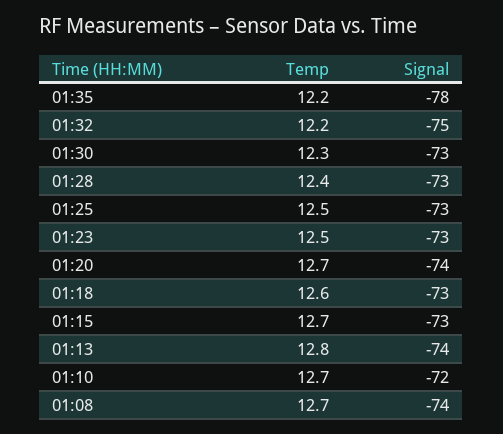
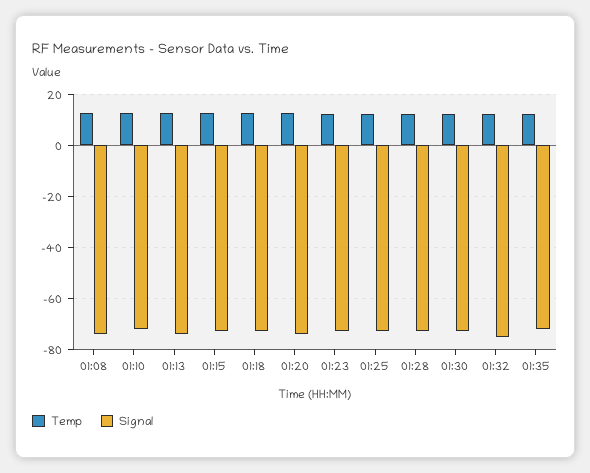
  {
    "Temp": {
      "01:35": 12.2,
      "01:32": 12.2,
      "01:30": 12.3,
      "01:28": 12.4,
      "01:25": 12.5,
      "01:23": 12.5,
      "01:20": 12.7,
      "01:18": 12.6,
      "01:15": 12.7,
      "01:13": 12.8,
      "01:10": 12.7,
      "01:08": 12.7
    },
    "Signal": {
-     "01:35": -78,
+     "01:35": -72.5,
      "01:32": -75,
      "01:30": -73,
      "01:28": -73,
      "01:25": -73,
      "01:23": -73,
      "01:20": -74,
      "01:18": -73,
      "01:15": -73,
      "01:13": -74,
      "01:10": -72,
      "01:08": -74
    }
  }

